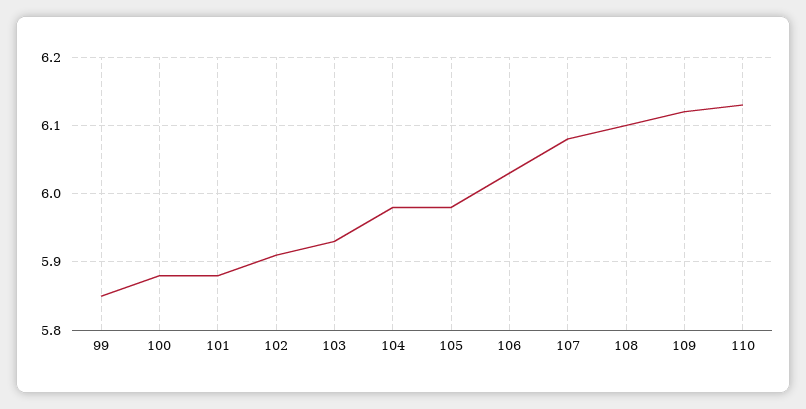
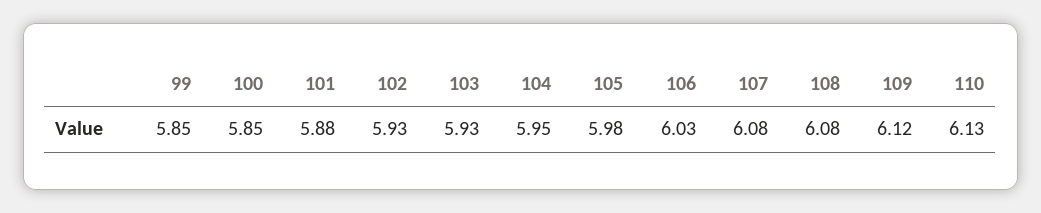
  {
    "99": 5.85,
-   "100": 5.88,
+   "100": 5.85,
    "101": 5.88,
-   "102": 5.91,
+   "102": 5.93,
    "103": 5.93,
-   "104": 5.98,
+   "104": 5.95,
    "105": 5.98,
    "106": 6.03,
    "107": 6.08,
-   "108": 6.1,
+   "108": 6.08,
    "109": 6.12,
    "110": 6.13
  }

